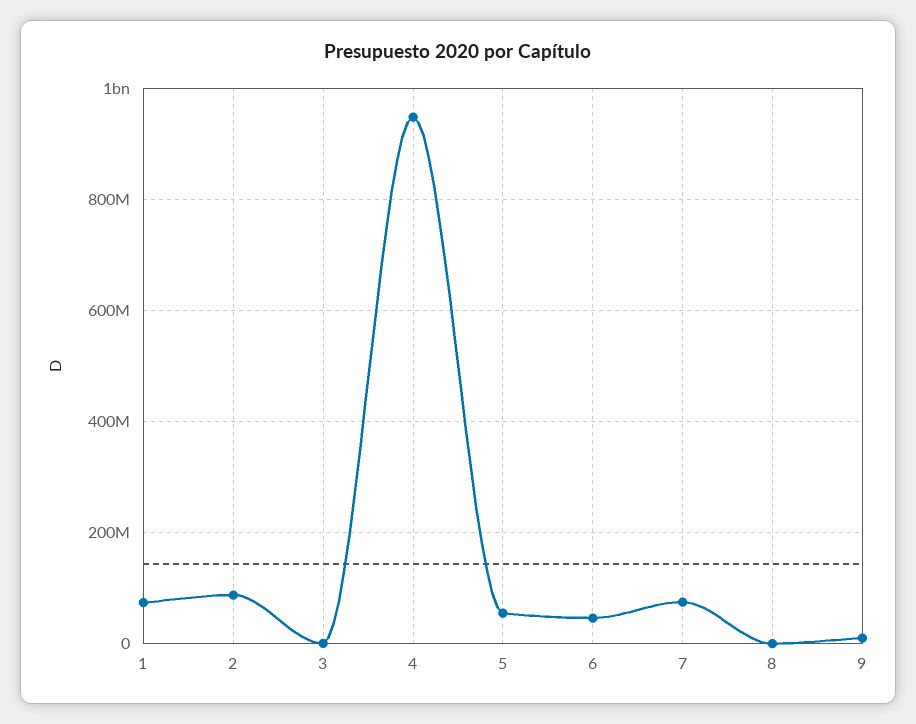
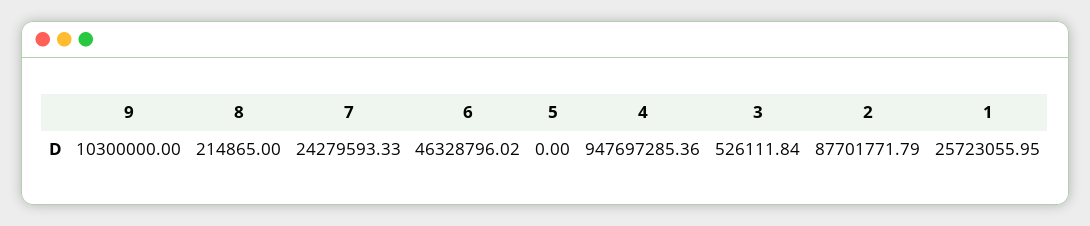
  {
-   "1": 80000000,
+   "1": 25723055.95,
    "2": 87701771.79,
    "3": 526111.84,
    "4": 947697285.36,
-   "5": 60000000,
+   "5": 0,
    "6": 46328796.02,
-   "7": 80000000,
+   "7": 24279593.33,
    "8": 214865,
    "9": 10300000
  }

